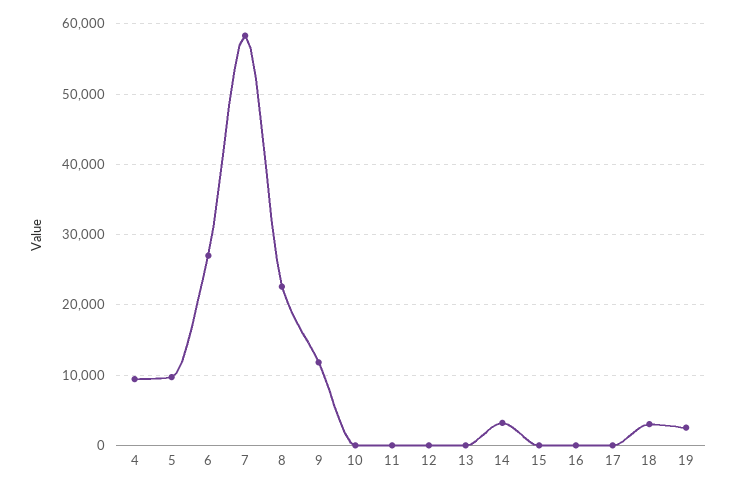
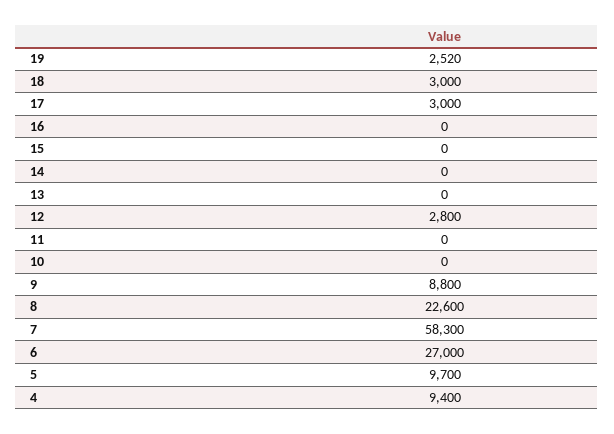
  {
    "4": 9400,
    "5": 9700,
    "6": 27000,
    "7": 58300,
    "8": 22600,
-   "9": 12000,
+   "9": 8800,
    "10": 0,
    "11": 0,
-   "12": 0,
+   "12": 2800,
    "13": 0,
-   "14": 3000,
+   "14": 0,
    "15": 0,
    "16": 0,
-   "17": 0,
+   "17": 3000,
    "18": 3000,
    "19": 2520
  }

